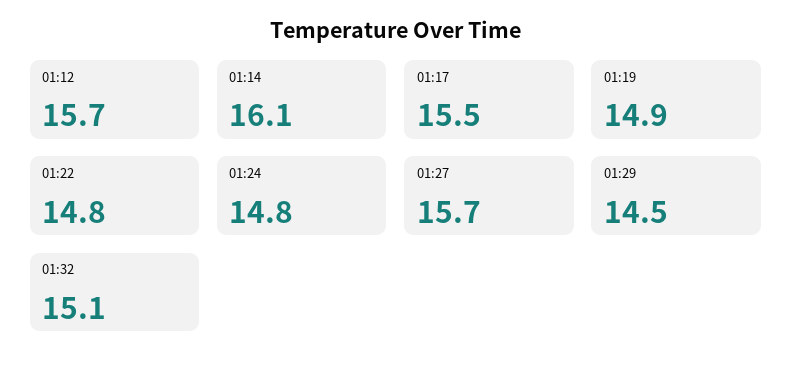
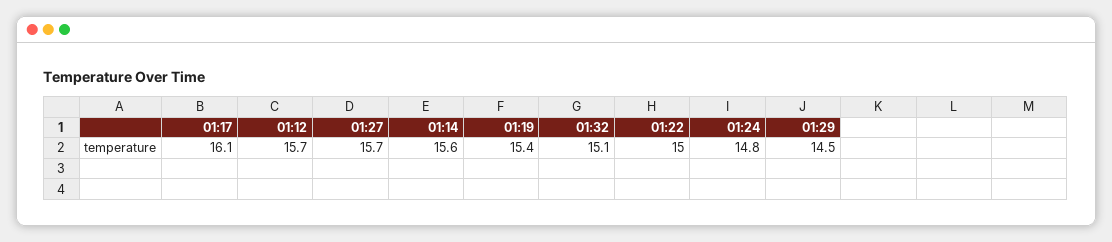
  {
    "01:12": 15.7,
-   "01:14": 16.1,
+   "01:14": 15.6,
-   "01:17": 15.5,
+   "01:17": 16.1,
-   "01:19": 14.9,
+   "01:19": 15.4,
-   "01:22": 14.8,
+   "01:22": 15,
    "01:24": 14.8,
    "01:27": 15.7,
    "01:29": 14.5,
    "01:32": 15.1
  }

